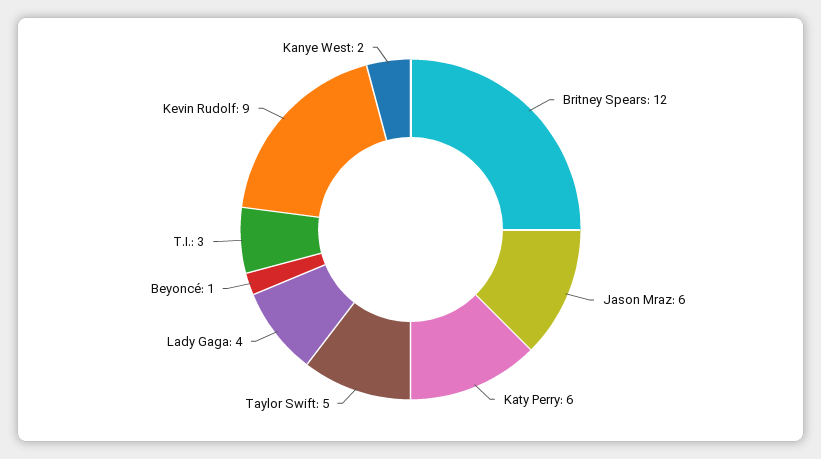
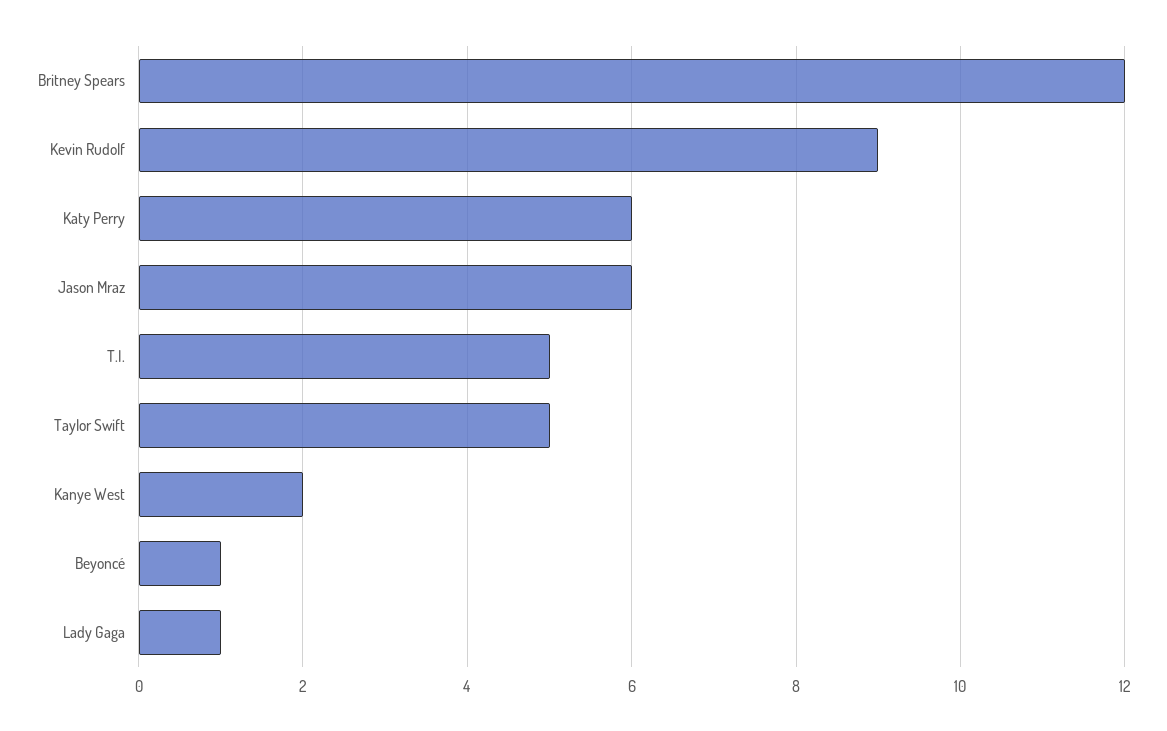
  {
    "Britney Spears": 12,
    "Jason Mraz": 6,
    "Katy Perry": 6,
    "Taylor Swift": 5,
-   "Lady Gaga": 4,
+   "Lady Gaga": 1,
    "Beyoncé": 1,
-   "T.I.": 3,
+   "T.I.": 5,
    "Kevin Rudolf": 9,
    "Kanye West": 2
  }

